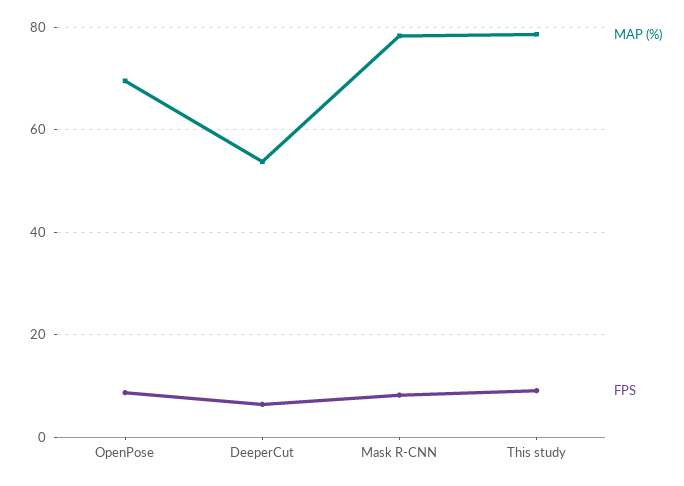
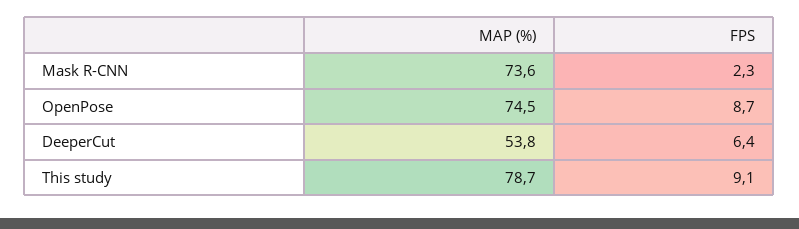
  {
    "MAP (%)": {
-     "OpenPose": 70,
+     "OpenPose": 74.5,
      "DeeperCut": 53.8,
-     "Mask R-CNN": 78,
+     "Mask R-CNN": 73.6,
      "This study": 78.7
    },
    "FPS": {
      "OpenPose": 8.7,
      "DeeperCut": 6.4,
-     "Mask R-CNN": 8,
+     "Mask R-CNN": 2.3,
      "This study": 9.1
    }
  }

